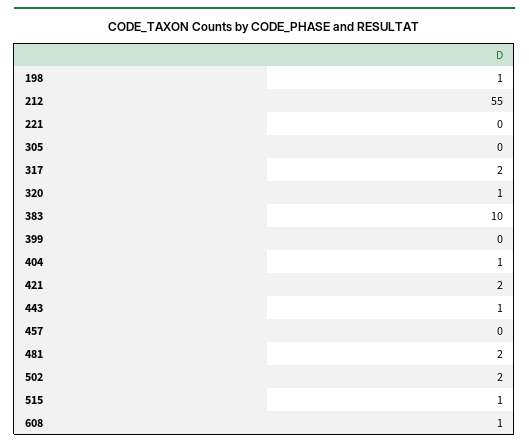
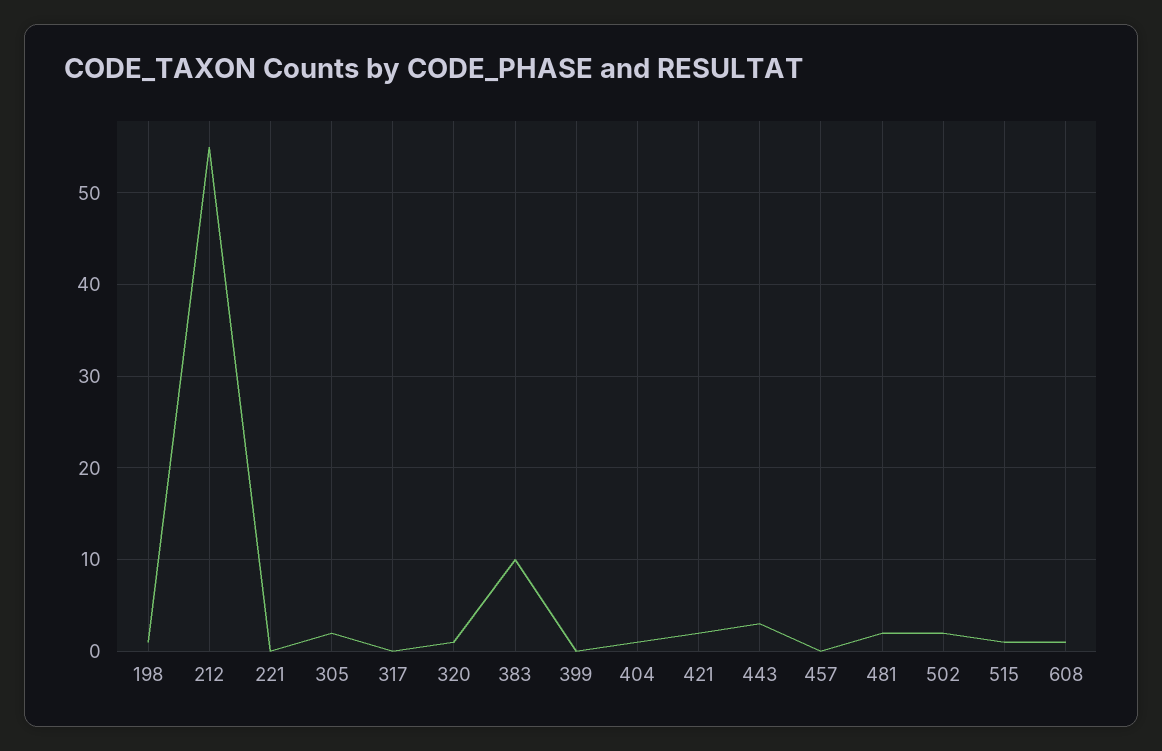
  {
    "198": 1,
    "212": 55,
    "221": 0,
-   "305": 0,
+   "305": 2,
-   "317": 2,
+   "317": 0,
    "320": 1,
    "383": 10,
    "399": 0,
    "404": 1,
    "421": 2,
-   "443": 1,
+   "443": 3,
    "457": 0,
    "481": 2,
    "502": 2,
    "515": 1,
    "608": 1
  }

